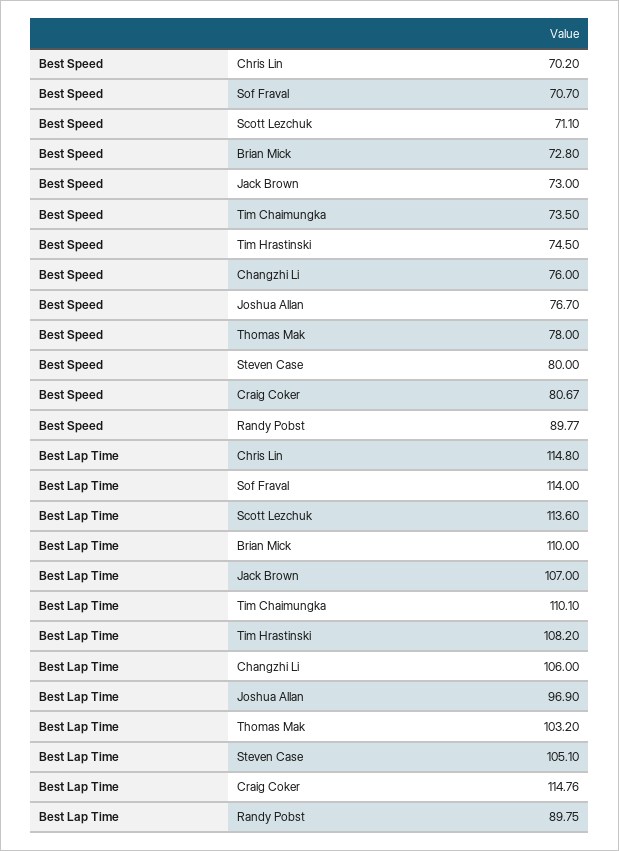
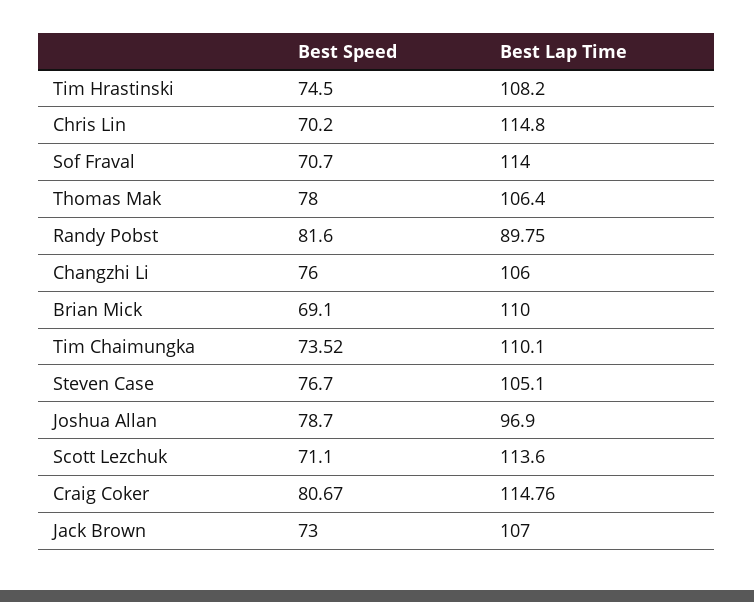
  {
    "Best Speed": {
      "Chris Lin": 70.2,
      "Sof Fraval": 70.7,
      "Scott Lezchuk": 71.1,
-     "Brian Mick": 72.8,
+     "Brian Mick": 69.1,
      "Jack Brown": 73,
-     "Tim Chaimungka": 73.5,
+     "Tim Chaimungka": 73.52,
      "Tim Hrastinski": 74.5,
      "Changzhi Li": 76,
-     "Joshua Allan": 76.7,
+     "Joshua Allan": 78.7,
      "Thomas Mak": 78,
-     "Steven Case": 80,
+     "Steven Case": 76.7,
      "Craig Coker": 80.67,
-     "Randy Pobst": 89.77
+     "Randy Pobst": 81.6
    },
    "Best Lap Time": {
      "Chris Lin": 114.8,
      "Sof Fraval": 114,
      "Scott Lezchuk": 113.6,
      "Brian Mick": 110,
      "Jack Brown": 107,
      "Tim Chaimungka": 110.1,
      "Tim Hrastinski": 108.2,
      "Changzhi Li": 106,
      "Joshua Allan": 96.9,
-     "Thomas Mak": 103.2,
+     "Thomas Mak": 106.4,
      "Steven Case": 105.1,
      "Craig Coker": 114.76,
      "Randy Pobst": 89.75
    }
  }

